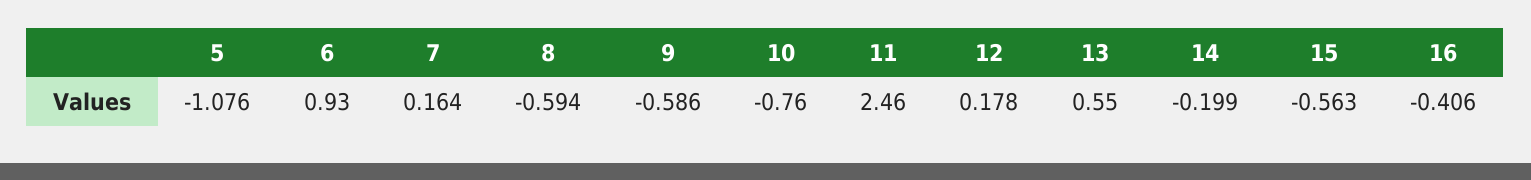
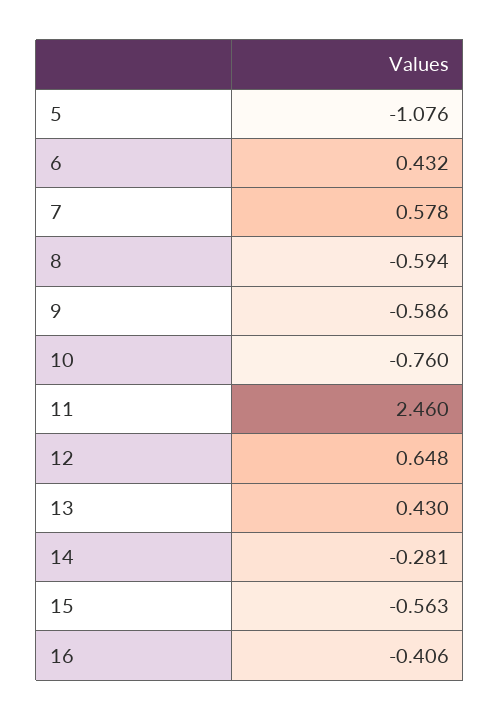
  {
    "5": -1.076,
-   "6": 0.93,
+   "6": 0.432,
-   "7": 0.164,
+   "7": 0.578,
    "8": -0.594,
    "9": -0.586,
    "10": -0.76,
    "11": 2.46,
-   "12": 0.178,
+   "12": 0.648,
-   "13": 0.55,
+   "13": 0.43,
-   "14": -0.199,
+   "14": -0.281,
    "15": -0.563,
    "16": -0.406
  }

